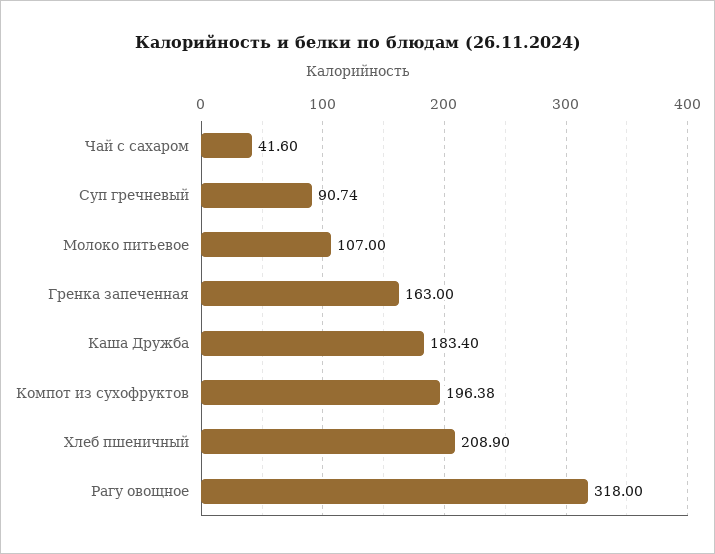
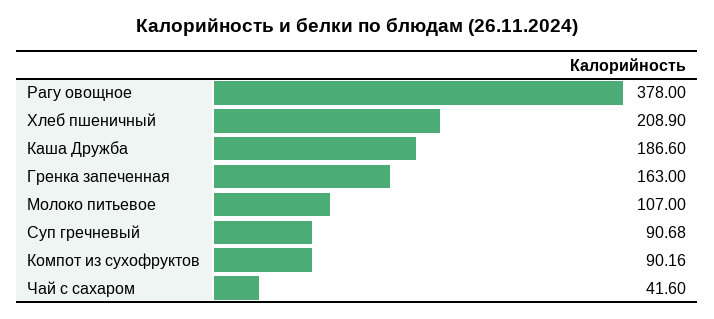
  {
    "Чай с сахаром": 41.6,
-   "Суп гречневый": 90.74,
+   "Суп гречневый": 90.68,
    "Молоко питьевое": 107,
    "Гренка запеченная": 163,
-   "Каша Дружба": 183.4,
+   "Каша Дружба": 186.6,
-   "Компот из сухофруктов": 196.38,
+   "Компот из сухофруктов": 90.16,
    "Хлеб пшеничный": 208.9,
-   "Рагу овощное": 318
+   "Рагу овощное": 378
  }

